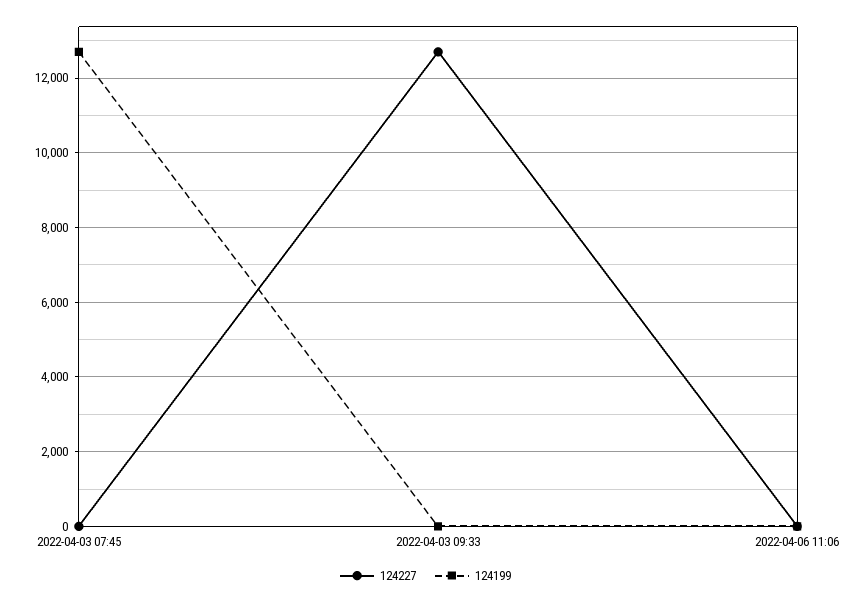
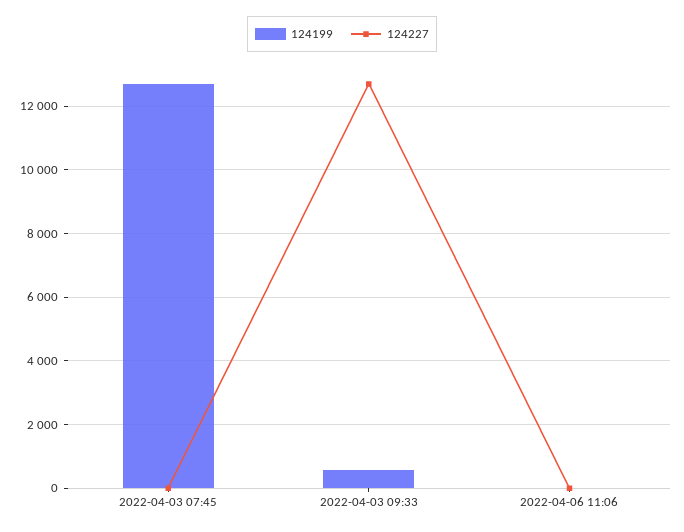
  {
    "124227": {
      "2022-04-03 07:45": 0,
      "2022-04-03 09:33": 12800,
      "2022-04-06 11:06": 0
    },
    "124199": {
      "2022-04-03 07:45": 12600,
-     "2022-04-03 09:33": 0,
+     "2022-04-03 09:33": 600,
      "2022-04-06 11:06": 0
    }
  }

